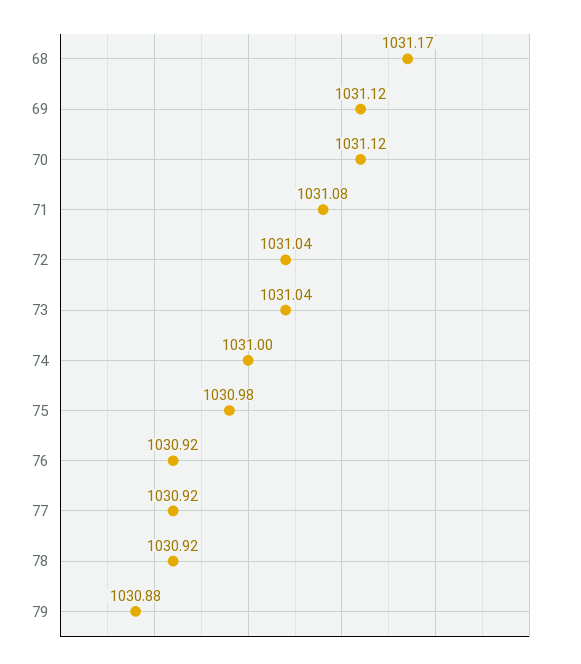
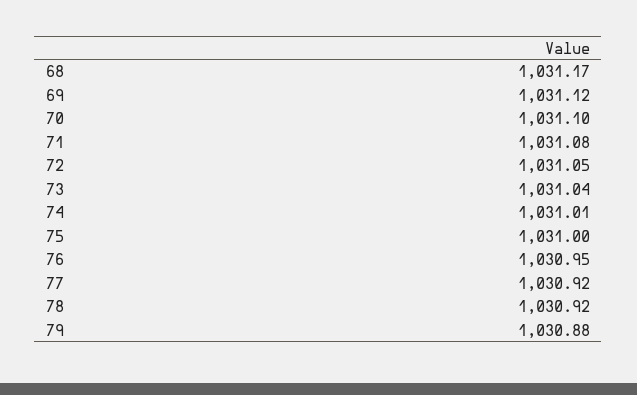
  {
    "68": 1031.17,
    "69": 1031.12,
-   "70": 1031.12,
+   "70": 1031.1,
    "71": 1031.08,
-   "72": 1031.04,
+   "72": 1031.05,
    "73": 1031.04,
-   "74": 1031,
+   "74": 1031.01,
-   "75": 1030.98,
+   "75": 1031,
-   "76": 1030.92,
+   "76": 1030.95,
    "77": 1030.92,
    "78": 1030.92,
    "79": 1030.88
  }

